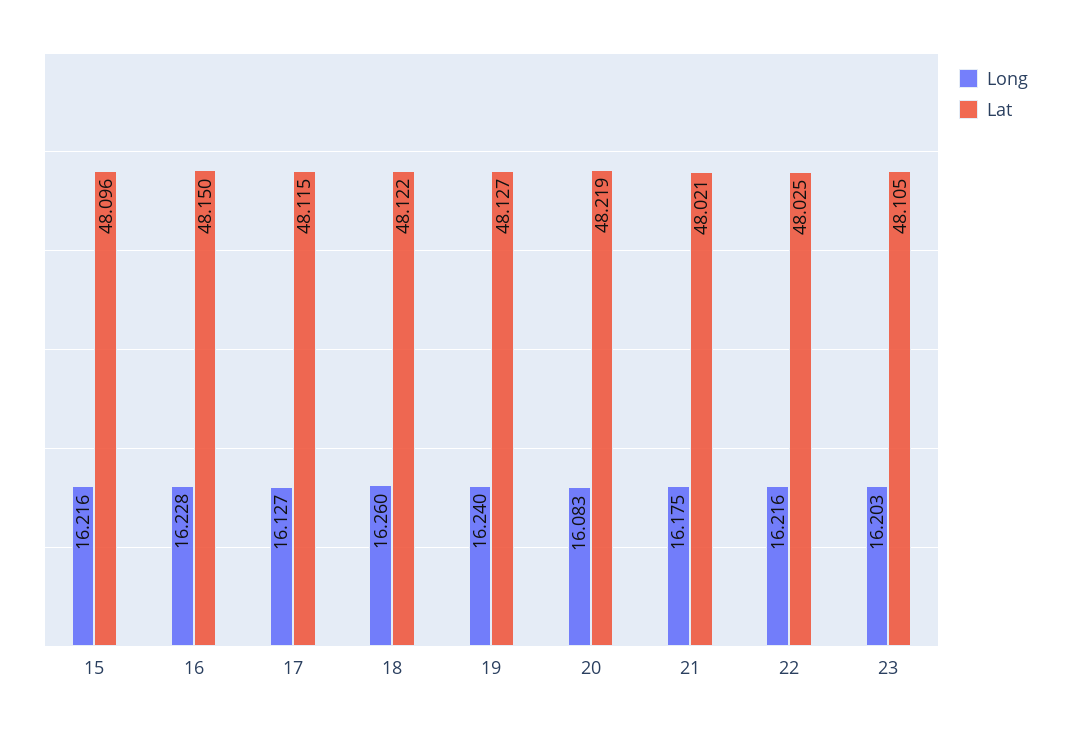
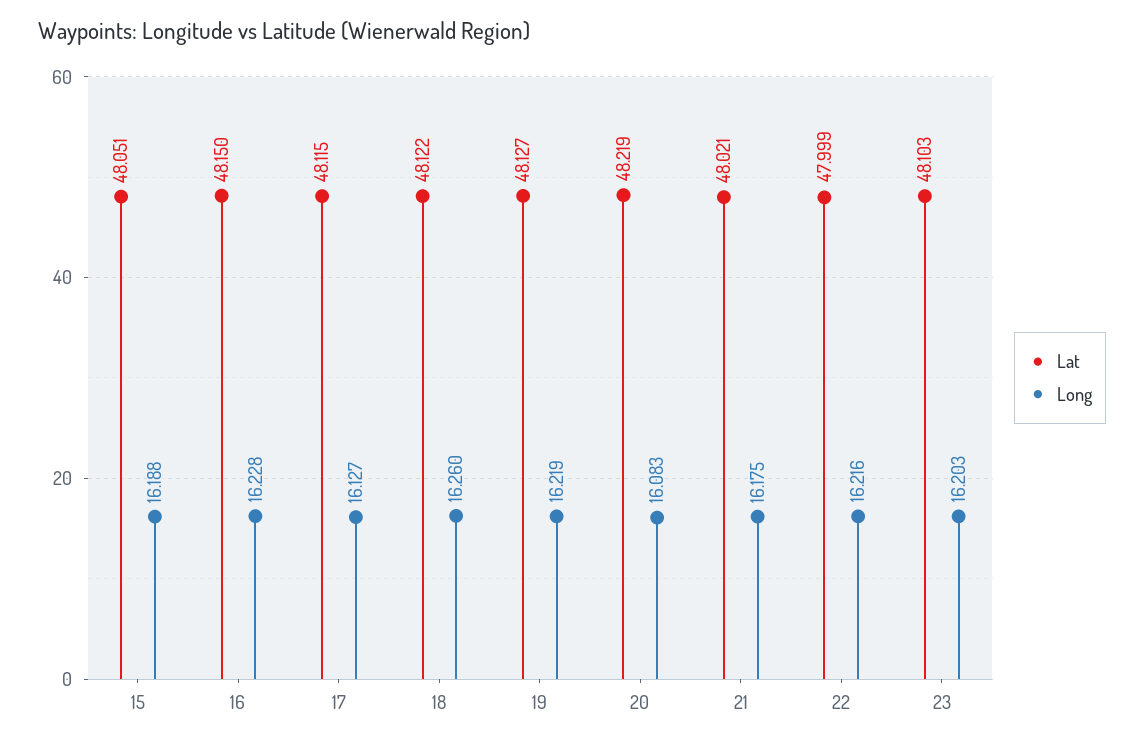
  {
    "Long": {
-     "15": 16.216,
+     "15": 16.188,
      "16": 16.228,
      "17": 16.127,
      "18": 16.26,
-     "19": 16.24,
+     "19": 16.219,
      "20": 16.083,
      "21": 16.175,
      "22": 16.216,
      "23": 16.203
    },
    "Lat": {
-     "15": 48.096,
+     "15": 48.051,
      "16": 48.15,
      "17": 48.115,
      "18": 48.122,
      "19": 48.127,
      "20": 48.219,
      "21": 48.021,
-     "22": 48.025,
+     "22": 47.999,
-     "23": 48.105
+     "23": 48.103
    }
  }

